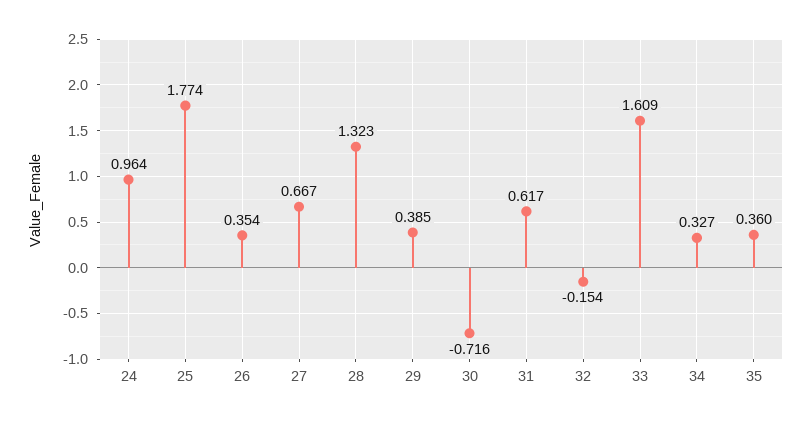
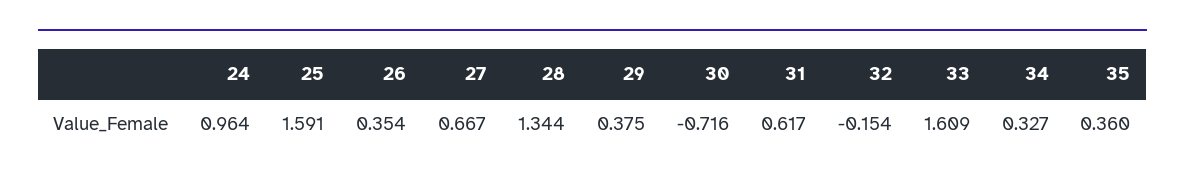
  {
    "24": 0.964,
-   "25": 1.774,
+   "25": 1.591,
    "26": 0.354,
    "27": 0.667,
-   "28": 1.323,
+   "28": 1.344,
-   "29": 0.385,
+   "29": 0.375,
    "30": -0.716,
    "31": 0.617,
    "32": -0.154,
    "33": 1.609,
    "34": 0.327,
    "35": 0.36
  }

